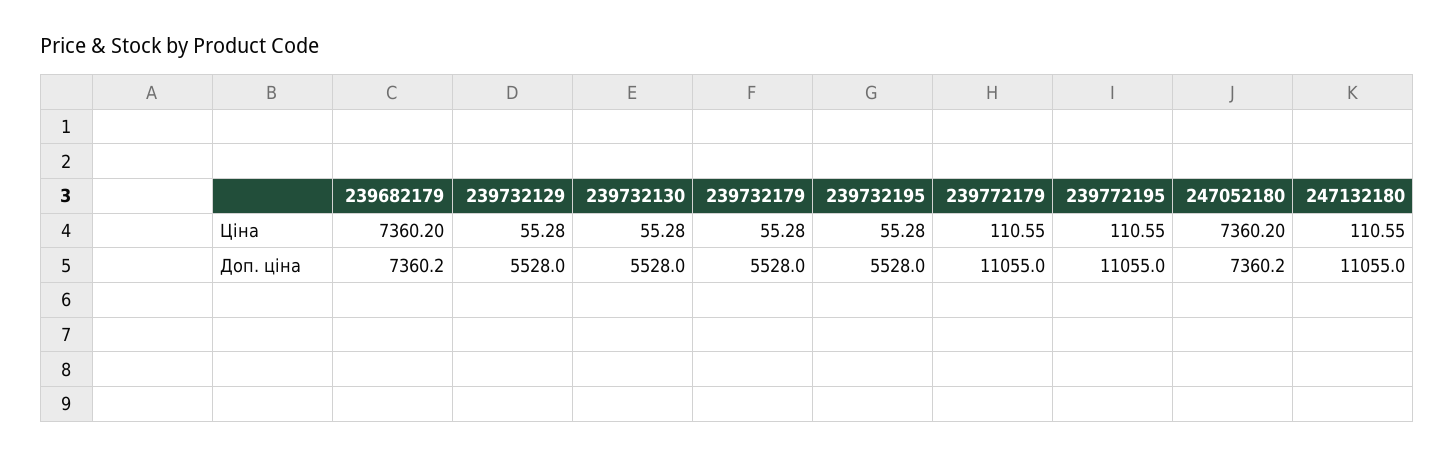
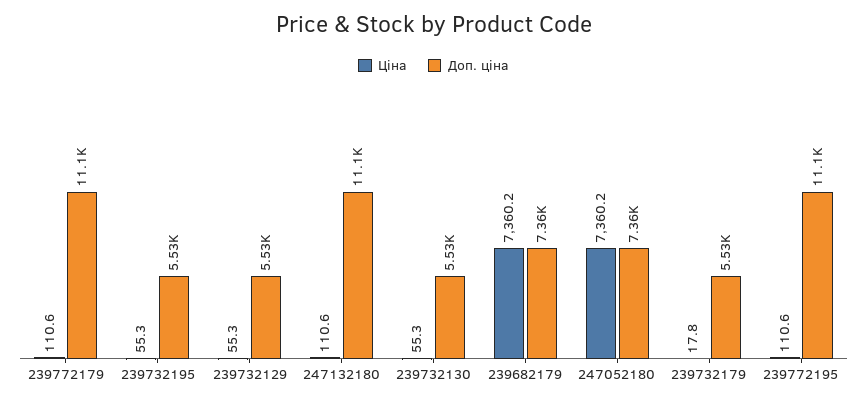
  {
    "Ціна": {
      "239682179": 7360.2,
      "239732129": 55.28,
      "239732130": 55.28,
-     "239732179": 55.28,
+     "239732179": 17.8,
      "239732195": 55.28,
      "239772179": 110.55,
      "239772195": 110.55,
      "247052180": 7360.2,
      "247132180": 110.55
    },
    "Доп. ціна": {
      "239682179": 7360.2,
      "239732129": 5528,
      "239732130": 5528,
      "239732179": 5528,
      "239732195": 5528,
      "239772179": 11055,
      "239772195": 11055,
      "247052180": 7360.2,
      "247132180": 11055
    }
  }

